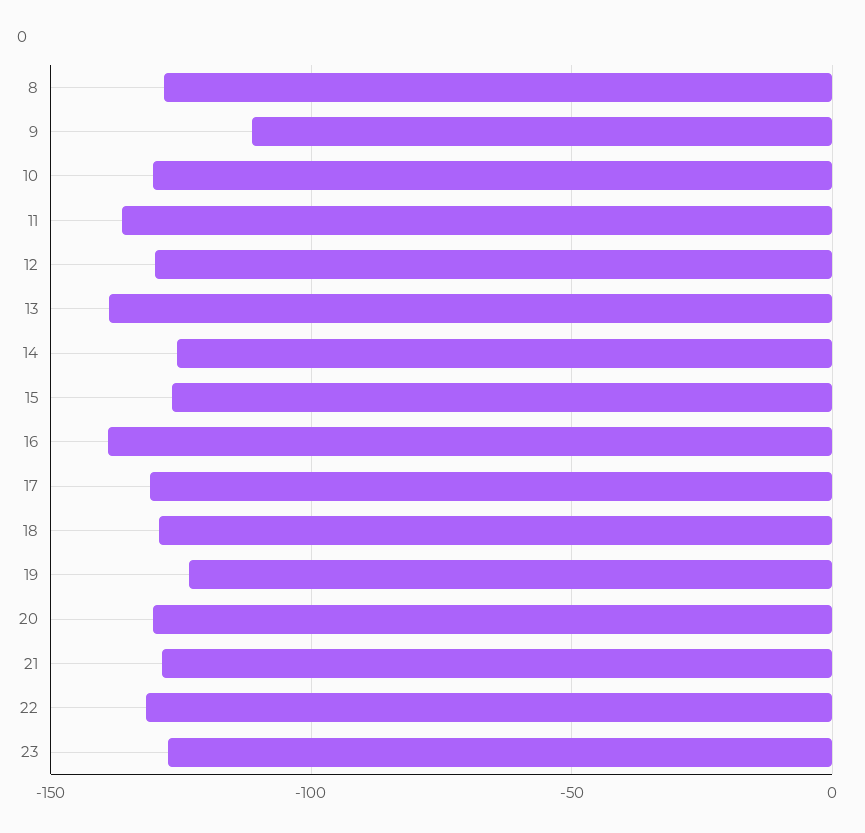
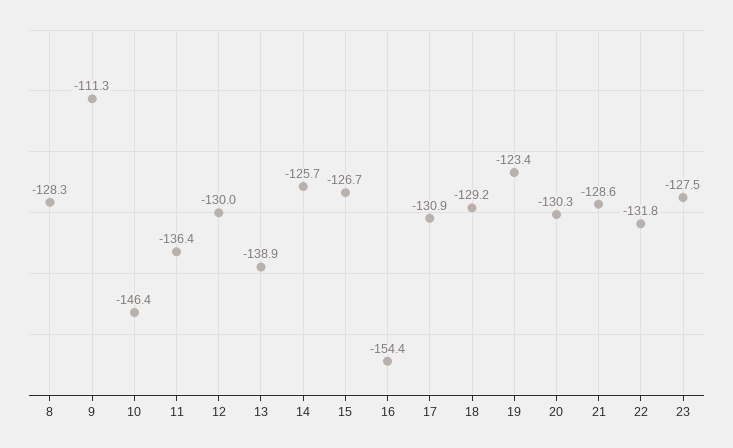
  {
    "8": -128.3,
    "9": -111.3,
-   "10": -130,
+   "10": -146.4,
    "11": -136.4,
    "12": -130,
    "13": -138.9,
    "14": -125.7,
    "15": -126.7,
-   "16": -140,
+   "16": -154.4,
    "17": -130.9,
    "18": -129.2,
    "19": -123.4,
    "20": -130.3,
    "21": -128.6,
    "22": -131.8,
    "23": -127.5
  }

